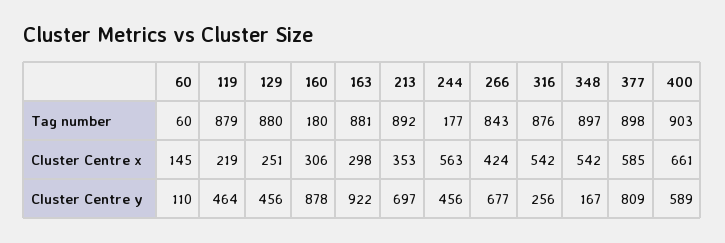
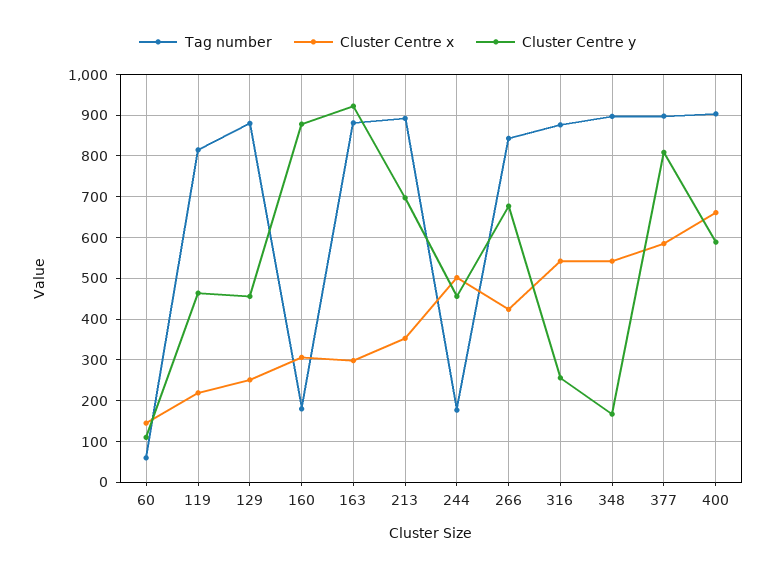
  {
    "Tag number": {
      "60": 60,
-     "119": 879,
+     "119": 820,
      "129": 880,
      "160": 180,
      "163": 881,
      "213": 892,
      "244": 177,
      "266": 843,
      "316": 876,
      "348": 897,
      "377": 898,
      "400": 903
    },
    "Cluster Centre x": {
      "60": 145,
      "119": 219,
      "129": 251,
      "160": 306,
      "163": 298,
      "213": 353,
-     "244": 563,
+     "244": 500,
      "266": 424,
      "316": 542,
      "348": 542,
      "377": 585,
      "400": 661
    },
    "Cluster Centre y": {
      "60": 110,
      "119": 464,
      "129": 456,
      "160": 878,
      "163": 922,
      "213": 697,
      "244": 456,
      "266": 677,
      "316": 256,
      "348": 167,
      "377": 809,
      "400": 589
    }
  }

